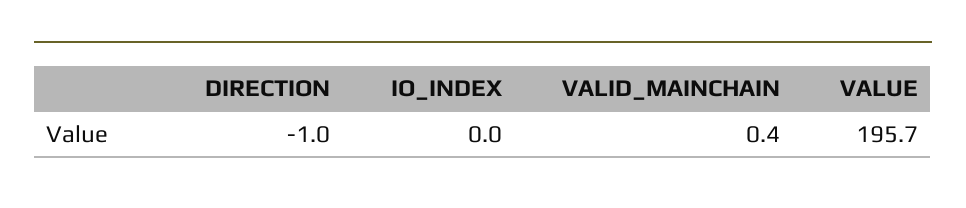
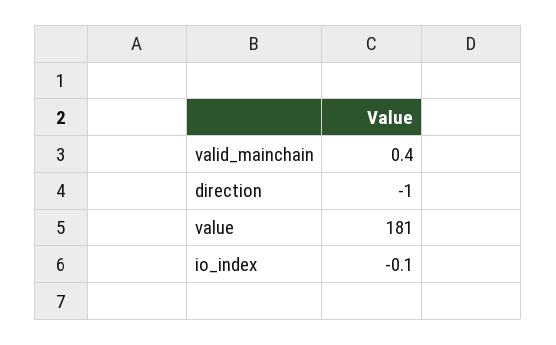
  {
    "DIRECTION": -1,
-   "IO_INDEX": 0,
+   "IO_INDEX": -0.1,
    "VALID_MAINCHAIN": 0.4,
-   "VALUE": 195.7
+   "VALUE": 181
  }

